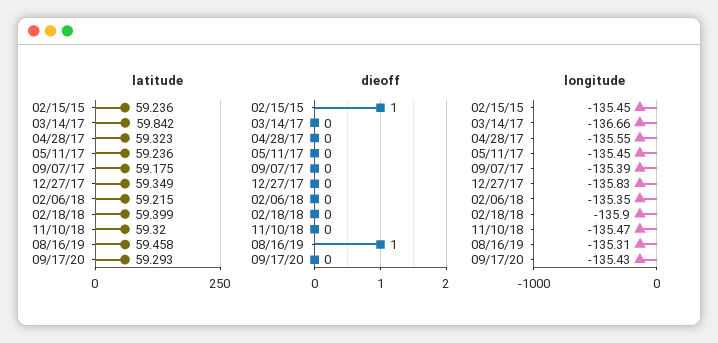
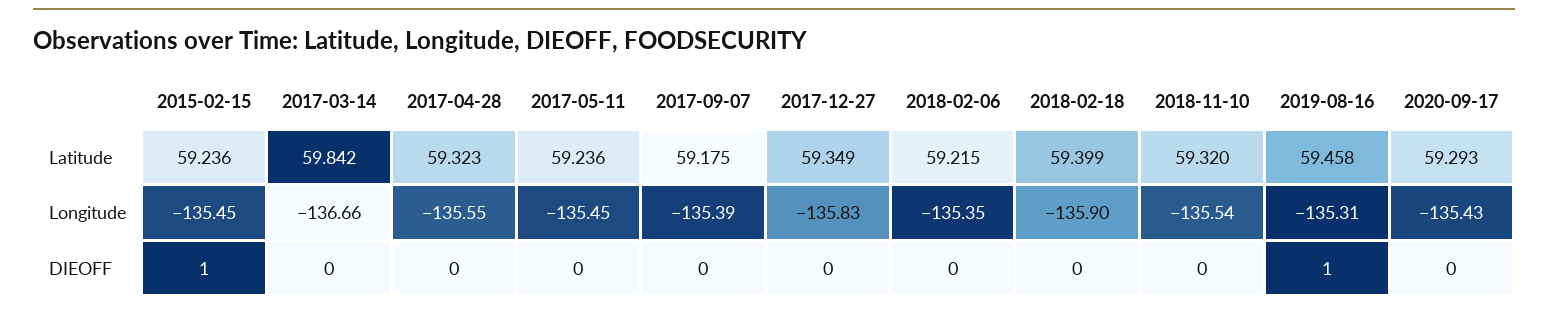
  {
    "latitude": {
      "02/15/15": 59.236,
      "03/14/17": 59.842,
      "04/28/17": 59.323,
      "05/11/17": 59.236,
      "09/07/17": 59.175,
      "12/27/17": 59.349,
      "02/06/18": 59.215,
      "02/18/18": 59.399,
      "11/10/18": 59.32,
      "08/16/19": 59.458,
      "09/17/20": 59.293
    },
    "dieoff": {
      "02/15/15": 1,
      "03/14/17": 0,
      "04/28/17": 0,
      "05/11/17": 0,
      "09/07/17": 0,
      "12/27/17": 0,
      "02/06/18": 0,
      "02/18/18": 0,
      "11/10/18": 0,
      "08/16/19": 1,
      "09/17/20": 0
    },
    "longitude": {
      "02/15/15": -135.45,
      "03/14/17": -136.66,
      "04/28/17": -135.55,
      "05/11/17": -135.45,
      "09/07/17": -135.39,
      "12/27/17": -135.83,
      "02/06/18": -135.35,
      "02/18/18": -135.9,
-     "11/10/18": -135.47,
+     "11/10/18": -135.54,
      "08/16/19": -135.31,
      "09/17/20": -135.43
    }
  }

